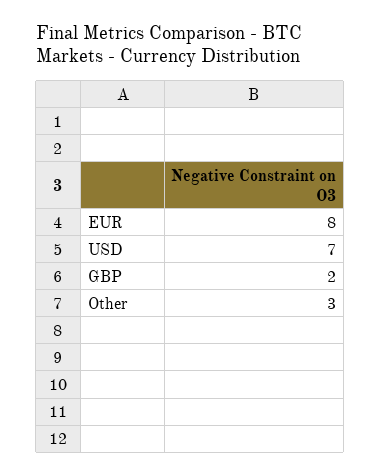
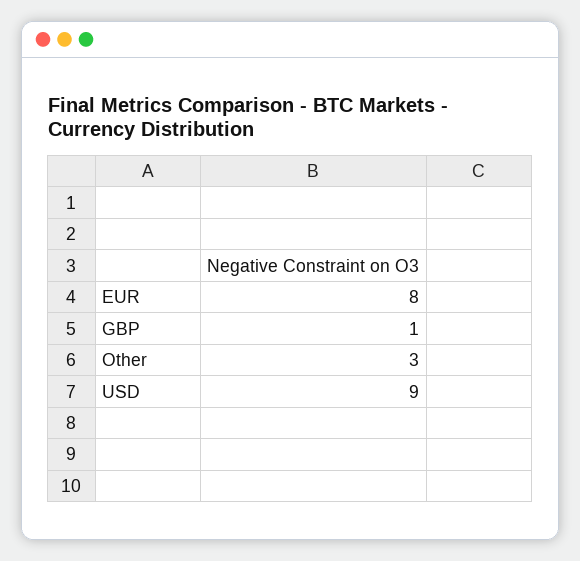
  {
    "EUR": 8,
-   "USD": 7,
+   "USD": 9,
-   "GBP": 2,
+   "GBP": 1,
    "Other": 3
  }

